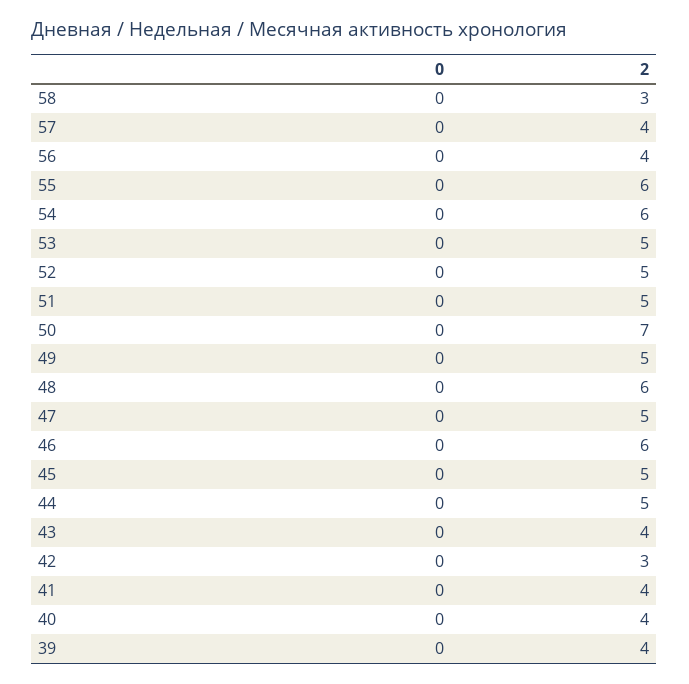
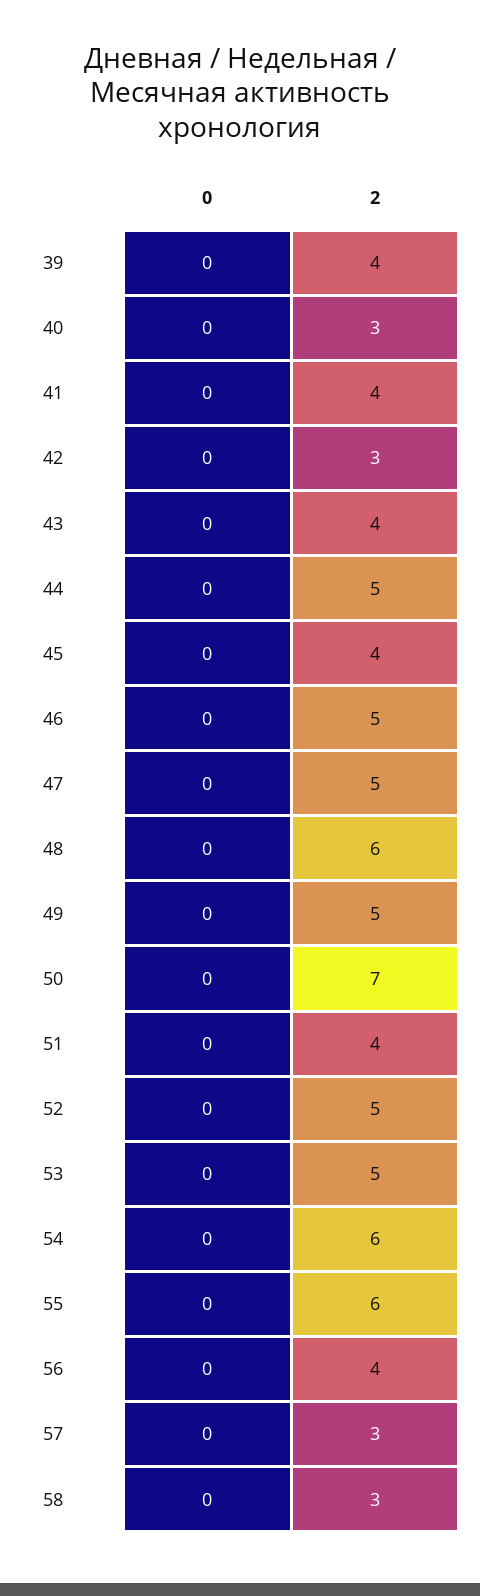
  {
    "0": {
      "58": 0,
      "57": 0,
      "56": 0,
      "55": 0,
      "54": 0,
      "53": 0,
      "52": 0,
      "51": 0,
      "50": 0,
      "49": 0,
      "48": 0,
      "47": 0,
      "46": 0,
      "45": 0,
      "44": 0,
      "43": 0,
      "42": 0,
      "41": 0,
      "40": 0,
      "39": 0
    },
    "2": {
      "58": 3,
-     "57": 4,
+     "57": 3,
      "56": 4,
      "55": 6,
      "54": 6,
      "53": 5,
      "52": 5,
-     "51": 5,
+     "51": 4,
      "50": 7,
      "49": 5,
      "48": 6,
      "47": 5,
-     "46": 6,
+     "46": 5,
-     "45": 5,
+     "45": 4,
      "44": 5,
      "43": 4,
      "42": 3,
      "41": 4,
-     "40": 4,
+     "40": 3,
      "39": 4
    }
  }

